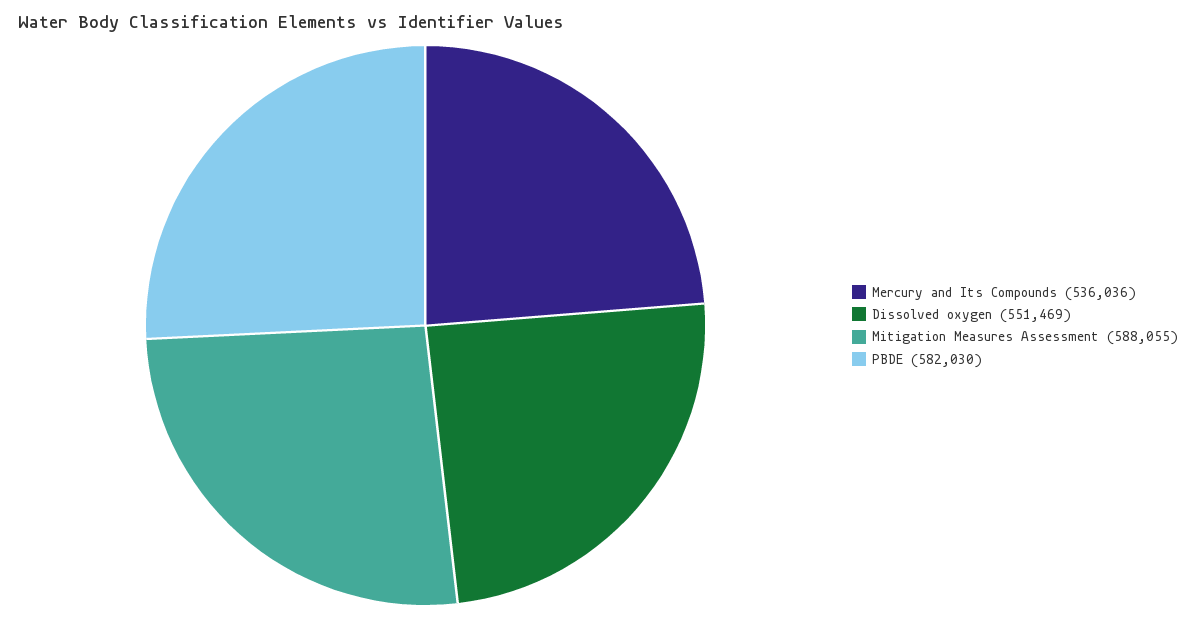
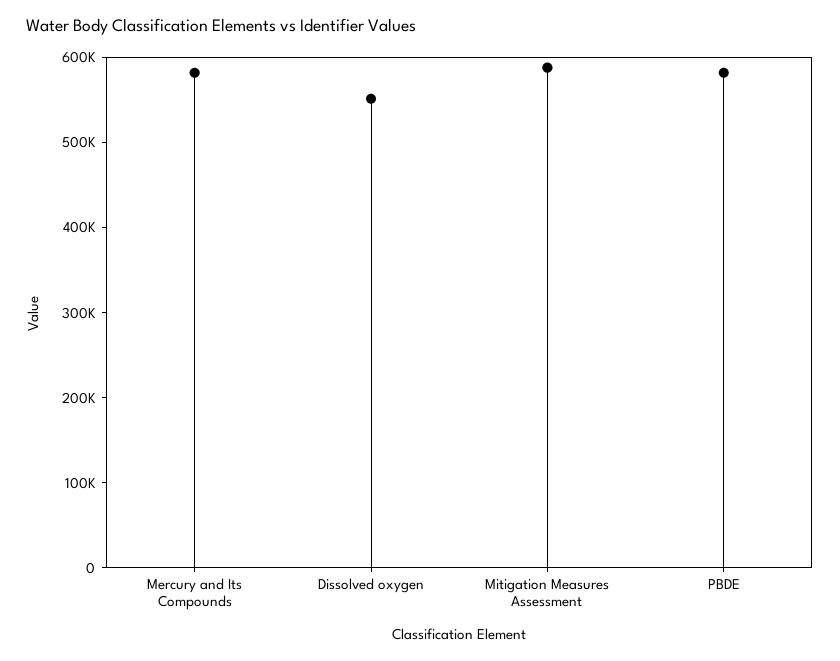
  {
-   "Mercury and Its Compounds": 536036,
+   "Mercury and Its Compounds": 580000,
    "Dissolved oxygen": 551469,
    "Mitigation Measures Assessment": 588055,
    "PBDE": 582030
  }

